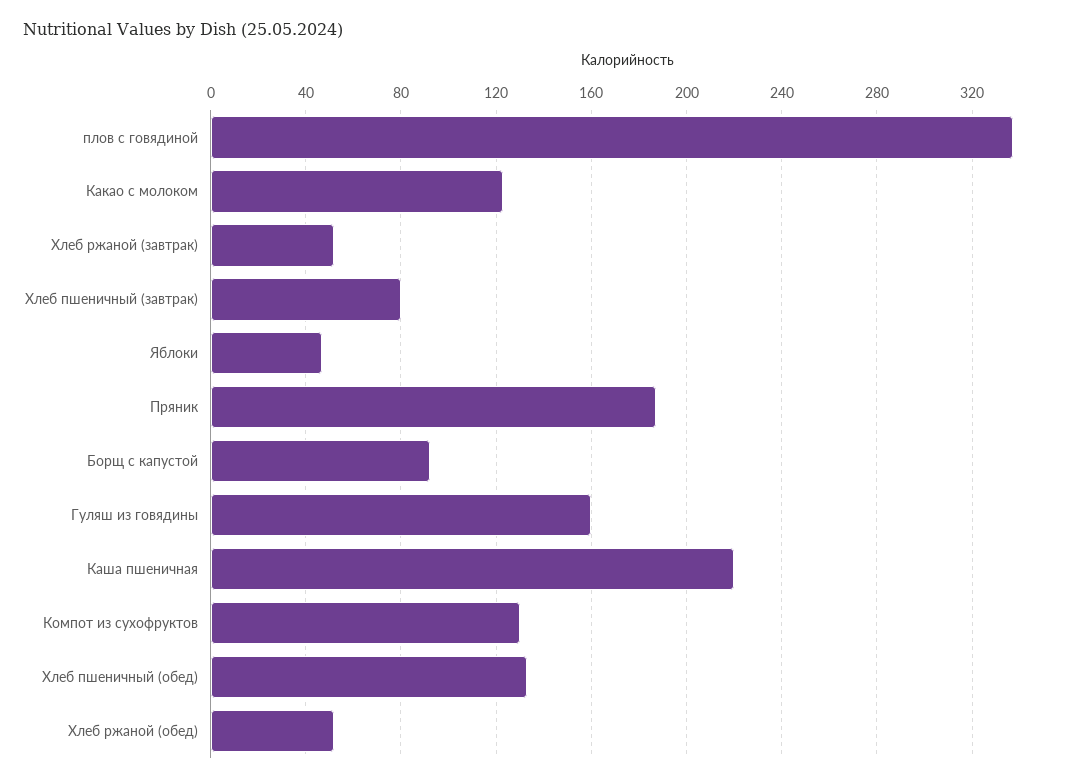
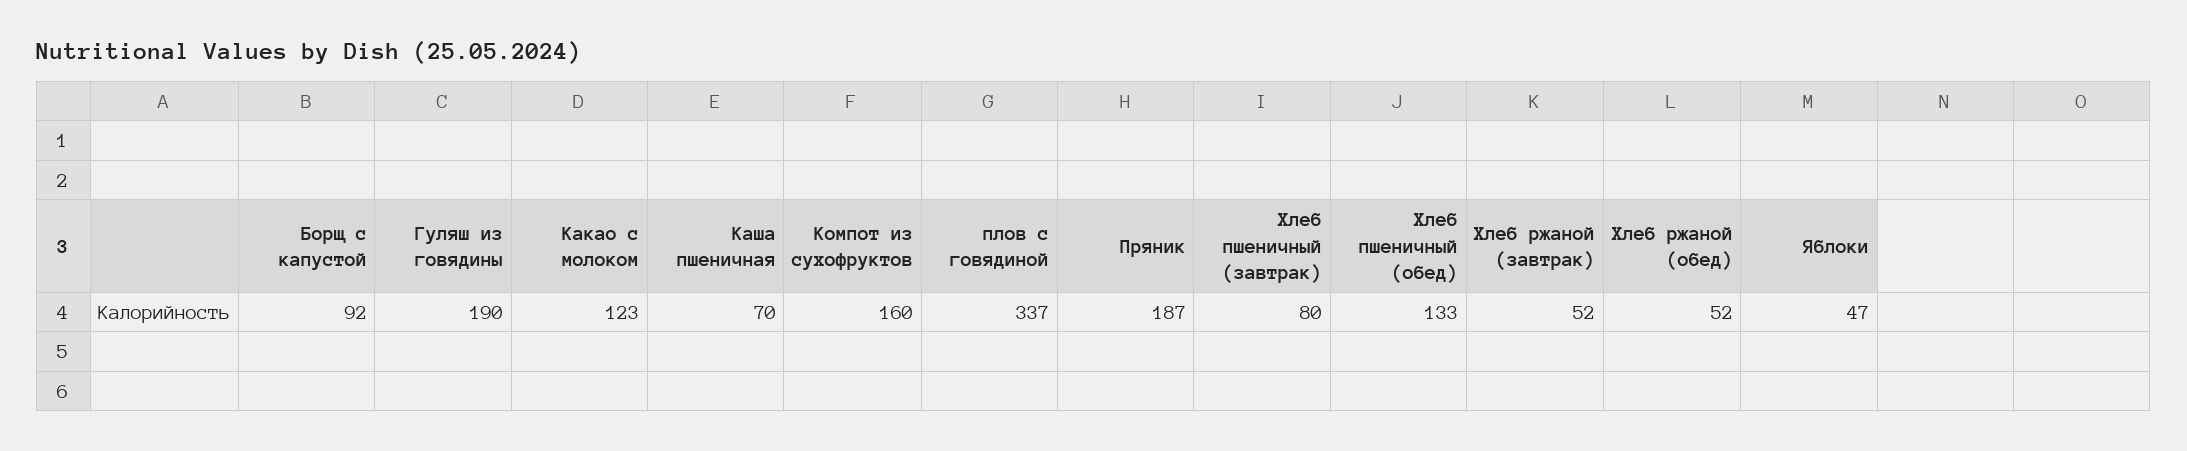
  {
    "плов с говядиной": 337,
    "Какао с молоком": 123,
    "Хлеб ржаной (завтрак)": 52,
    "Хлеб пшеничный (завтрак)": 80,
    "Яблоки": 47,
    "Пряник": 187,
    "Борщ с капустой": 92,
-   "Гуляш из говядины": 160,
+   "Гуляш из говядины": 190,
-   "Каша пшеничная": 220,
+   "Каша пшеничная": 70,
-   "Компот из сухофруктов": 130,
+   "Компот из сухофруктов": 160,
    "Хлеб пшеничный (обед)": 133,
    "Хлеб ржаной (обед)": 52
  }

